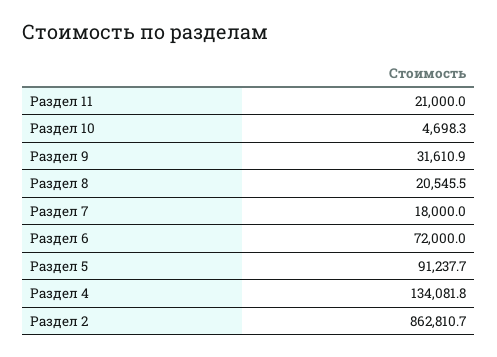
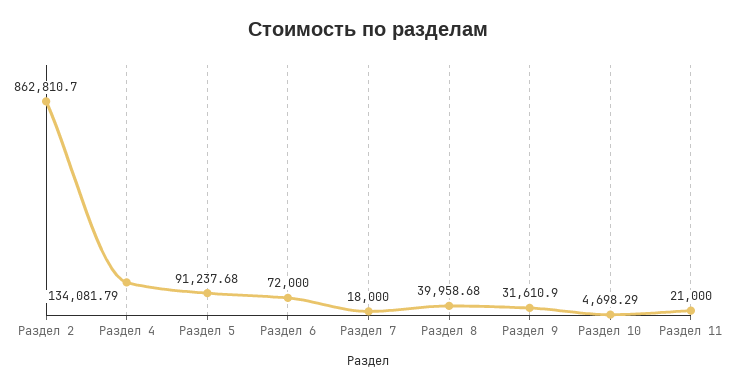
  {
    "Раздел 11": 21000,
    "Раздел 10": 4698.29,
    "Раздел 9": 31610.9,
-   "Раздел 8": 20545.5,
+   "Раздел 8": 39958.68,
    "Раздел 7": 18000,
    "Раздел 6": 72000,
    "Раздел 5": 91237.68,
    "Раздел 4": 134081.79,
    "Раздел 2": 862810.7
  }

